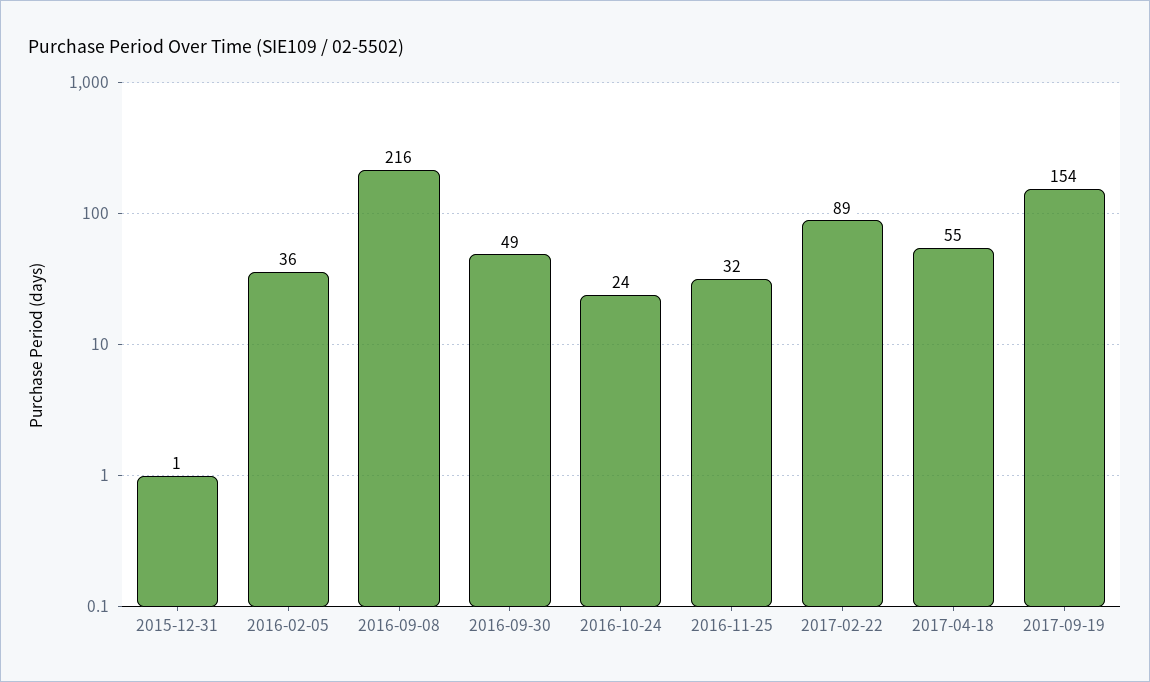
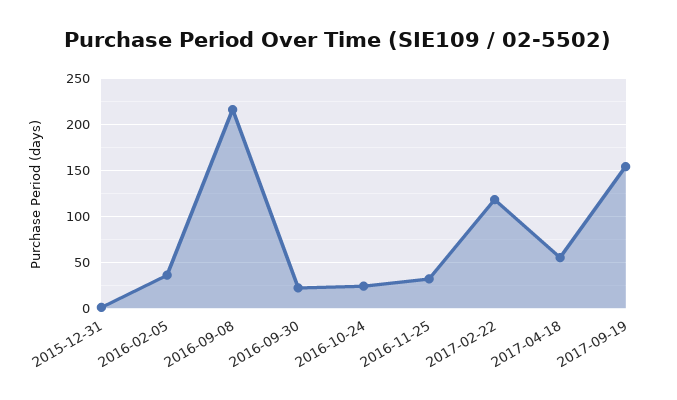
  {
    "2015-12-31": 1,
    "2016-02-05": 36,
    "2016-09-08": 216,
-   "2016-09-30": 49,
+   "2016-09-30": 20,
    "2016-10-24": 24,
    "2016-11-25": 32,
-   "2017-02-22": 89,
+   "2017-02-22": 120,
    "2017-04-18": 55,
    "2017-09-19": 154
  }

